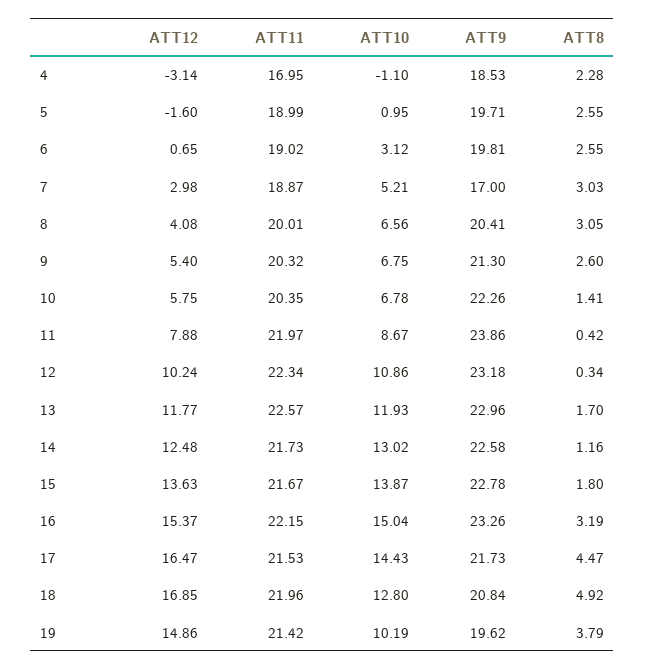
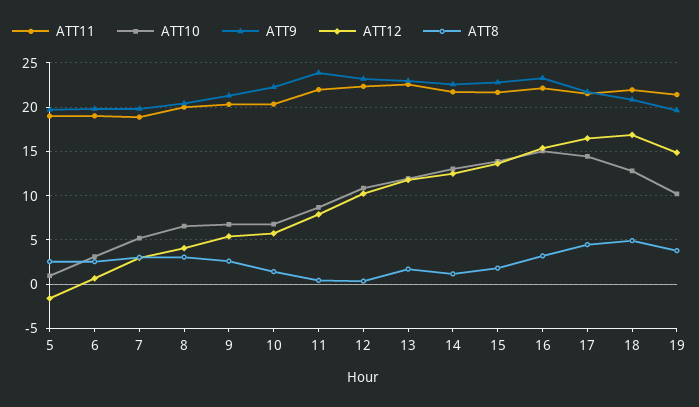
  {
    "ATT12": {
-     "4": -3.14,
      "5": -1.6,
      "6": 0.65,
      "7": 2.98,
      "8": 4.08,
      "9": 5.4,
      "10": 5.75,
      "11": 7.88,
      "12": 10.24,
      "13": 11.77,
      "14": 12.48,
      "15": 13.63,
      "16": 15.37,
      "17": 16.47,
      "18": 16.85,
      "19": 14.86
    },
    "ATT11": {
-     "4": 16.95,
      "5": 18.99,
      "6": 19.02,
      "7": 18.87,
      "8": 20.01,
      "9": 20.32,
      "10": 20.35,
      "11": 21.97,
      "12": 22.34,
      "13": 22.57,
      "14": 21.73,
      "15": 21.67,
      "16": 22.15,
      "17": 21.53,
      "18": 21.96,
      "19": 21.42
    },
    "ATT10": {
-     "4": -1.1,
      "5": 0.95,
      "6": 3.12,
      "7": 5.21,
      "8": 6.56,
      "9": 6.75,
      "10": 6.78,
      "11": 8.67,
      "12": 10.86,
      "13": 11.93,
      "14": 13.02,
      "15": 13.87,
      "16": 15.04,
      "17": 14.43,
      "18": 12.8,
      "19": 10.19
    },
    "ATT9": {
-     "4": 18.53,
      "5": 19.71,
      "6": 19.81,
-     "7": 17,
+     "7": 20,
      "8": 20.41,
      "9": 21.3,
      "10": 22.26,
      "11": 23.86,
      "12": 23.18,
      "13": 22.96,
      "14": 22.58,
      "15": 22.78,
      "16": 23.26,
      "17": 21.73,
      "18": 20.84,
      "19": 19.62
    },
    "ATT8": {
-     "4": 2.28,
      "5": 2.55,
      "6": 2.55,
      "7": 3.03,
      "8": 3.05,
      "9": 2.6,
      "10": 1.41,
      "11": 0.42,
      "12": 0.34,
      "13": 1.7,
      "14": 1.16,
      "15": 1.8,
      "16": 3.19,
      "17": 4.47,
      "18": 4.92,
      "19": 3.79
    }
  }

